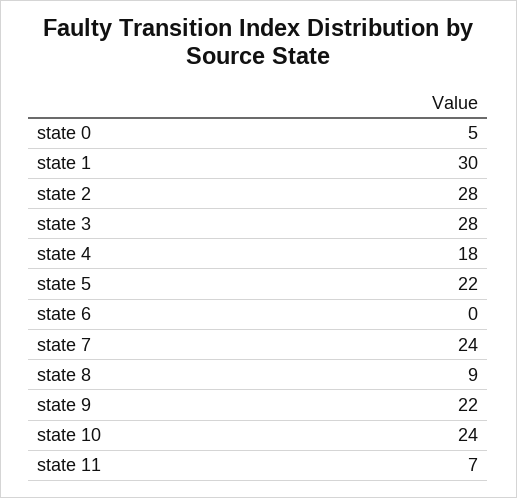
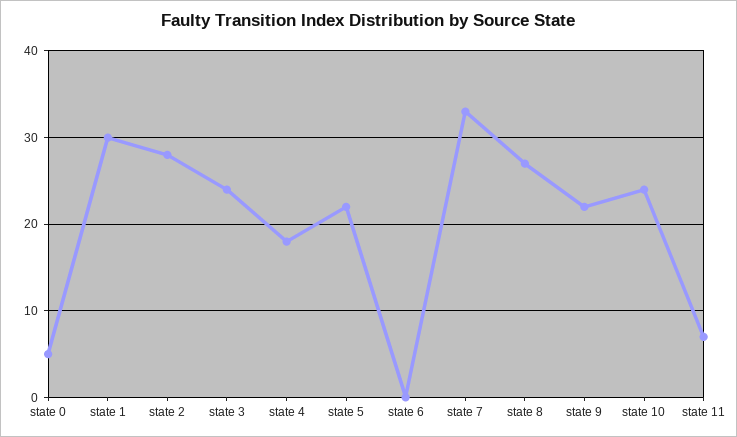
  {
    "state 0": 5,
    "state 1": 30,
    "state 2": 28,
-   "state 3": 28,
+   "state 3": 24,
    "state 4": 18,
    "state 5": 22,
    "state 6": 0,
-   "state 7": 24,
+   "state 7": 33,
-   "state 8": 9,
+   "state 8": 27,
    "state 9": 22,
    "state 10": 24,
    "state 11": 7
  }

